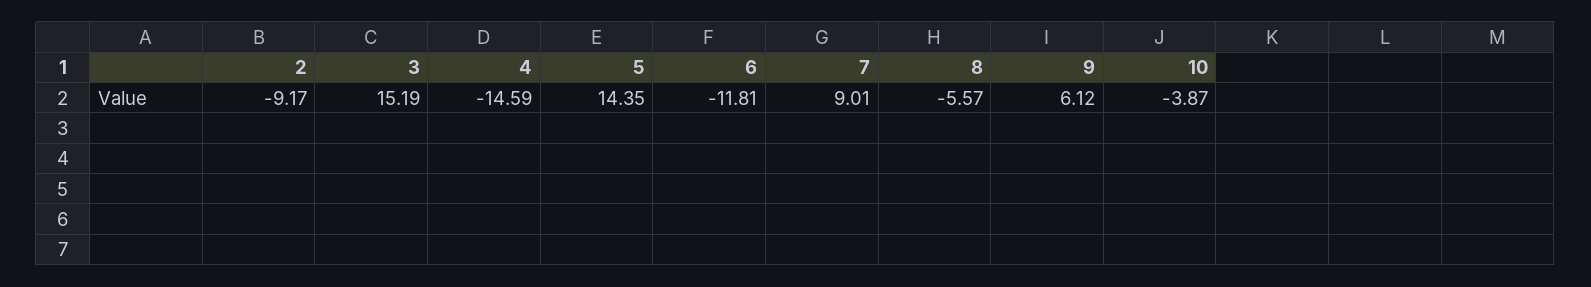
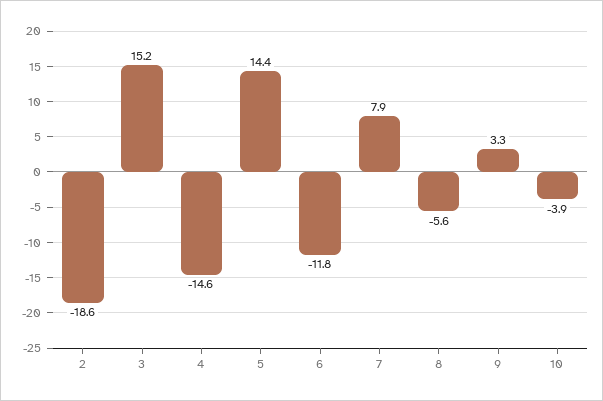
  {
-   "2": -9.17,
+   "2": -18.6,
    "3": 15.19,
    "4": -14.59,
    "5": 14.35,
    "6": -11.81,
-   "7": 9.01,
+   "7": 7.9,
    "8": -5.57,
-   "9": 6.12,
+   "9": 3.3,
    "10": -3.87
  }

